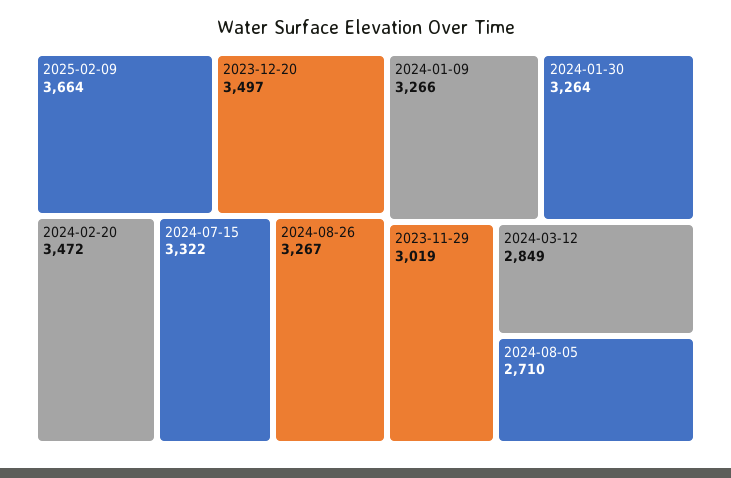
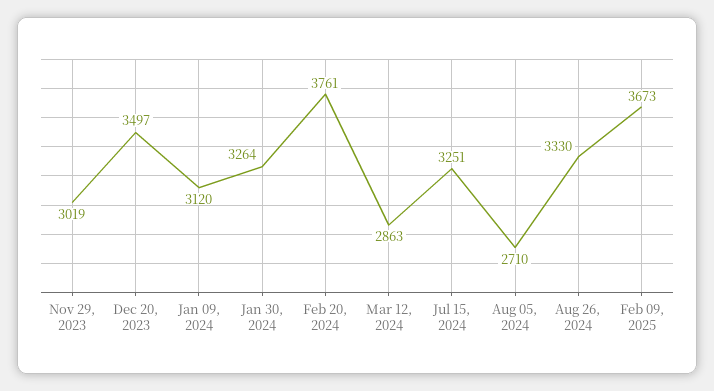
  {
-   "2025-02-09": 3664,
+   "2025-02-09": 3673,
    "2023-12-20": 3497,
-   "2024-02-20": 3472,
+   "2024-02-20": 3761,
-   "2024-07-15": 3322,
+   "2024-07-15": 3251,
-   "2024-08-26": 3267,
+   "2024-08-26": 3330,
-   "2024-01-09": 3266,
+   "2024-01-09": 3120,
    "2024-01-30": 3264,
    "2023-11-29": 3019,
-   "2024-03-12": 2849,
+   "2024-03-12": 2863,
    "2024-08-05": 2710
  }

